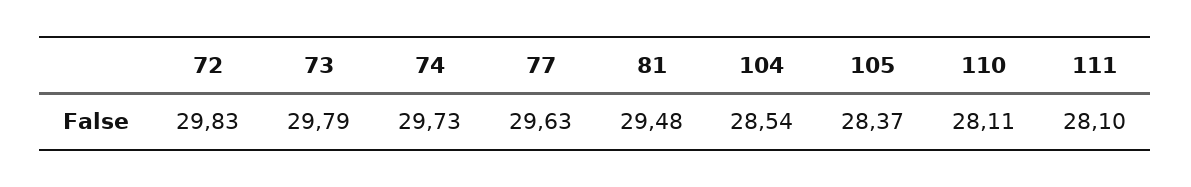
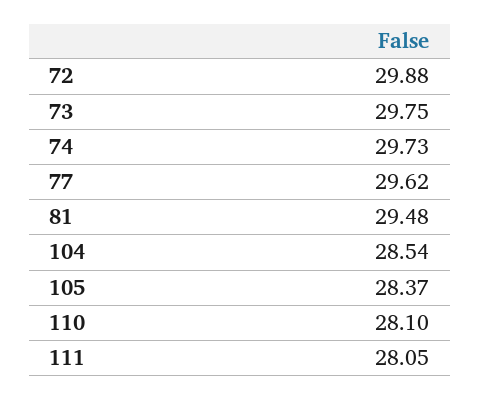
  {
-   "72": 29.83,
+   "72": 29.88,
-   "73": 29.79,
+   "73": 29.75,
    "74": 29.73,
-   "77": 29.63,
+   "77": 29.62,
    "81": 29.48,
    "104": 28.54,
    "105": 28.37,
-   "110": 28.11,
+   "110": 28.1,
-   "111": 28.1
+   "111": 28.05
  }

